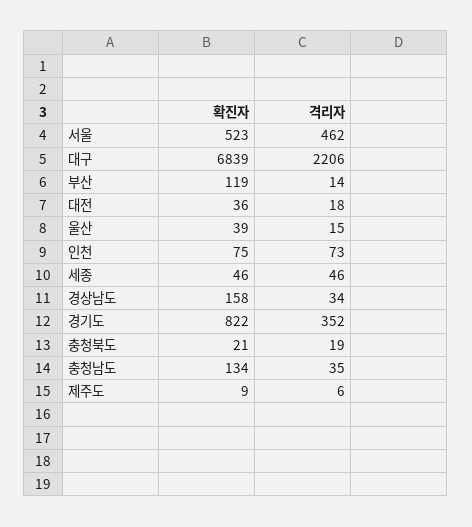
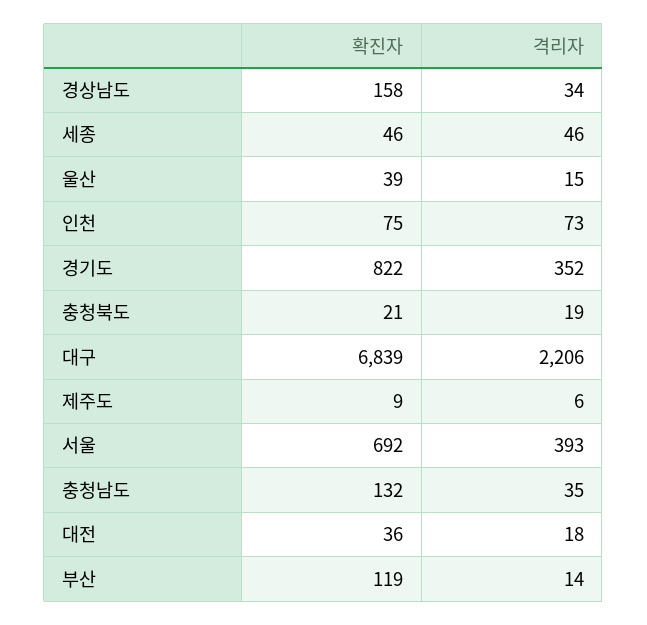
  {
    "확진자": {
-     "서울": 523,
+     "서울": 692,
      "대구": 6839,
      "부산": 119,
      "대전": 36,
      "울산": 39,
      "인천": 75,
      "세종": 46,
      "경상남도": 158,
      "경기도": 822,
      "충청북도": 21,
-     "충청남도": 134,
+     "충청남도": 132,
      "제주도": 9
    },
    "격리자": {
-     "서울": 462,
+     "서울": 393,
      "대구": 2206,
      "부산": 14,
      "대전": 18,
      "울산": 15,
      "인천": 73,
      "세종": 46,
      "경상남도": 34,
      "경기도": 352,
      "충청북도": 19,
      "충청남도": 35,
      "제주도": 6
    }
  }

